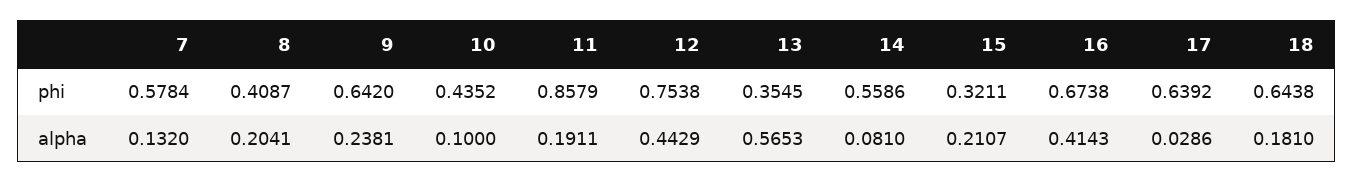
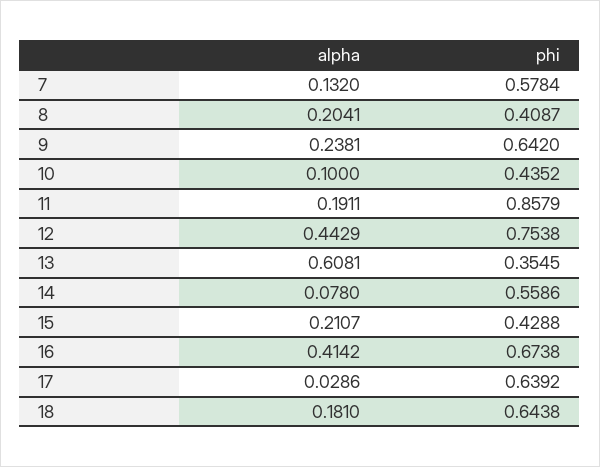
  {
    "7": {
      "phi": 0.5784,
      "alpha": 0.132
    },
    "8": {
      "phi": 0.4087,
      "alpha": 0.2041
    },
    "9": {
      "phi": 0.642,
      "alpha": 0.2381
    },
    "10": {
      "phi": 0.4352,
      "alpha": 0.1
    },
    "11": {
      "phi": 0.8579,
      "alpha": 0.1911
    },
    "12": {
      "phi": 0.7538,
      "alpha": 0.4429
    },
    "13": {
      "phi": 0.3545,
-     "alpha": 0.5653
+     "alpha": 0.6081
    },
    "14": {
      "phi": 0.5586,
-     "alpha": 0.081
+     "alpha": 0.078
    },
    "15": {
-     "phi": 0.3211,
+     "phi": 0.4288,
      "alpha": 0.2107
    },
    "16": {
      "phi": 0.6738,
-     "alpha": 0.4143
+     "alpha": 0.4142
    },
    "17": {
      "phi": 0.6392,
      "alpha": 0.0286
    },
    "18": {
      "phi": 0.6438,
      "alpha": 0.181
    }
  }

